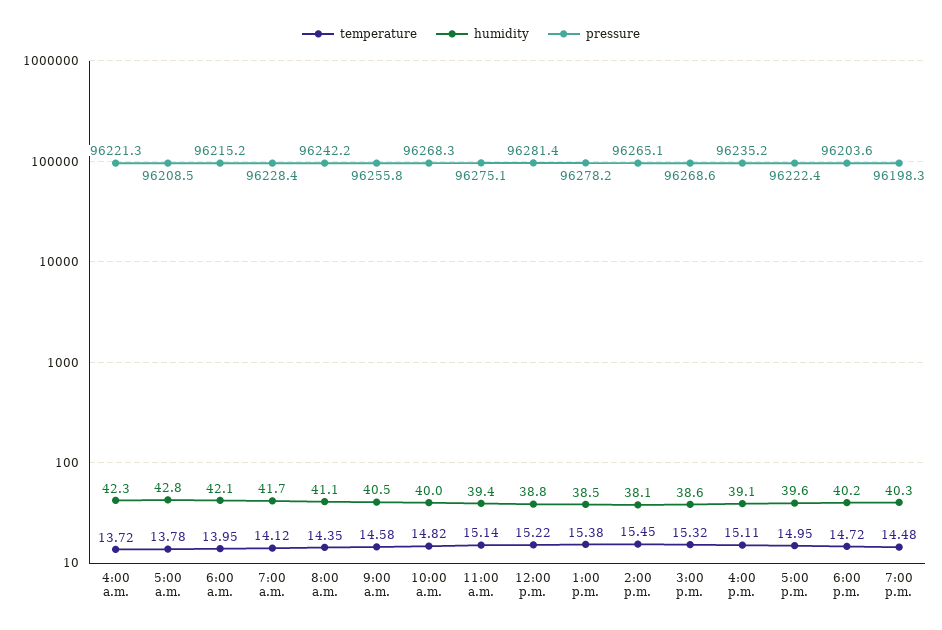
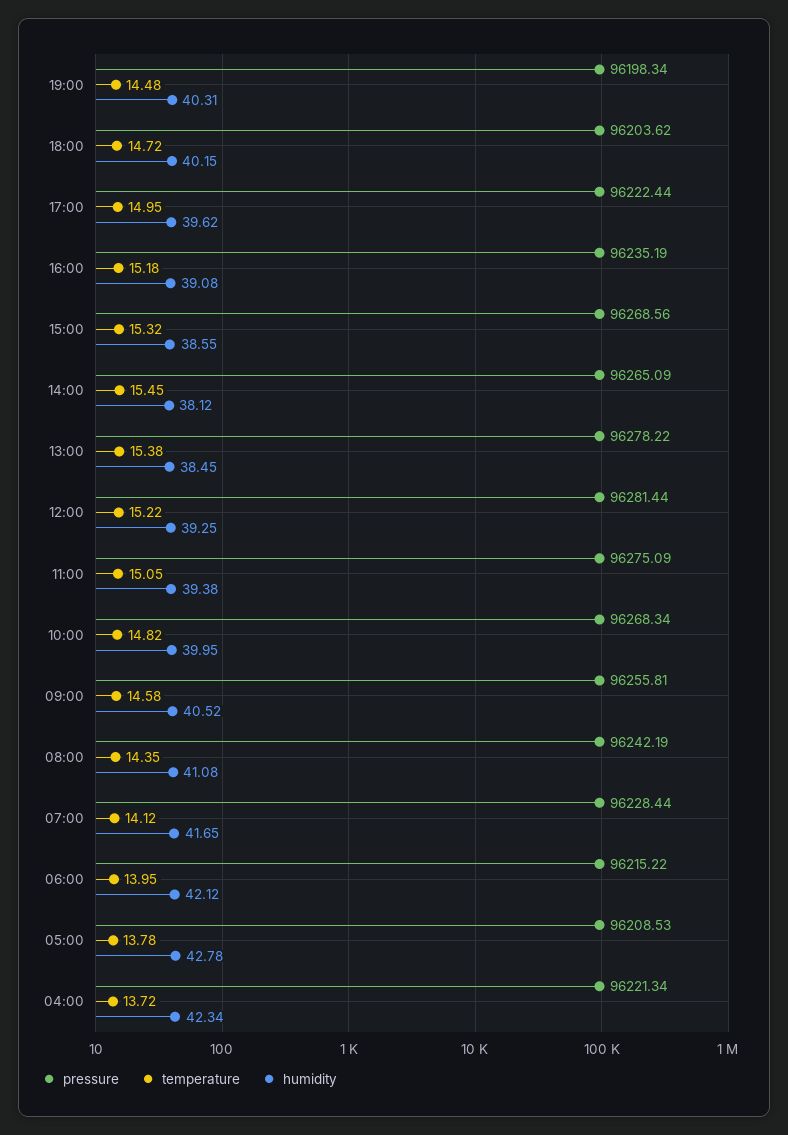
  {
    "temperature": {
      "4:00 a.m.": 13.72,
      "5:00 a.m.": 13.78,
      "6:00 a.m.": 13.95,
      "7:00 a.m.": 14.12,
      "8:00 a.m.": 14.35,
      "9:00 a.m.": 14.58,
      "10:00 a.m.": 14.82,
-     "11:00 a.m.": 15.14,
+     "11:00 a.m.": 15.05,
      "12:00 p.m.": 15.22,
      "1:00 p.m.": 15.38,
      "2:00 p.m.": 15.45,
      "3:00 p.m.": 15.32,
-     "4:00 p.m.": 15.11,
+     "4:00 p.m.": 15.18,
      "5:00 p.m.": 14.95,
      "6:00 p.m.": 14.72,
      "7:00 p.m.": 14.48
    },
    "humidity": {
      "4:00 a.m.": 42.34,
      "5:00 a.m.": 42.78,
      "6:00 a.m.": 42.12,
      "7:00 a.m.": 41.65,
      "8:00 a.m.": 41.08,
      "9:00 a.m.": 40.52,
      "10:00 a.m.": 39.95,
      "11:00 a.m.": 39.38,
-     "12:00 p.m.": 38.8,
+     "12:00 p.m.": 39.25,
      "1:00 p.m.": 38.45,
      "2:00 p.m.": 38.12,
      "3:00 p.m.": 38.55,
      "4:00 p.m.": 39.08,
      "5:00 p.m.": 39.62,
      "6:00 p.m.": 40.15,
      "7:00 p.m.": 40.31
    },
    "pressure": {
      "4:00 a.m.": 96221.34,
      "5:00 a.m.": 96208.53,
      "6:00 a.m.": 96215.22,
      "7:00 a.m.": 96228.44,
      "8:00 a.m.": 96242.19,
      "9:00 a.m.": 96255.81,
      "10:00 a.m.": 96268.34,
      "11:00 a.m.": 96275.09,
      "12:00 p.m.": 96281.44,
      "1:00 p.m.": 96278.22,
      "2:00 p.m.": 96265.09,
      "3:00 p.m.": 96268.56,
      "4:00 p.m.": 96235.19,
      "5:00 p.m.": 96222.44,
      "6:00 p.m.": 96203.62,
      "7:00 p.m.": 96198.34
    }
  }

